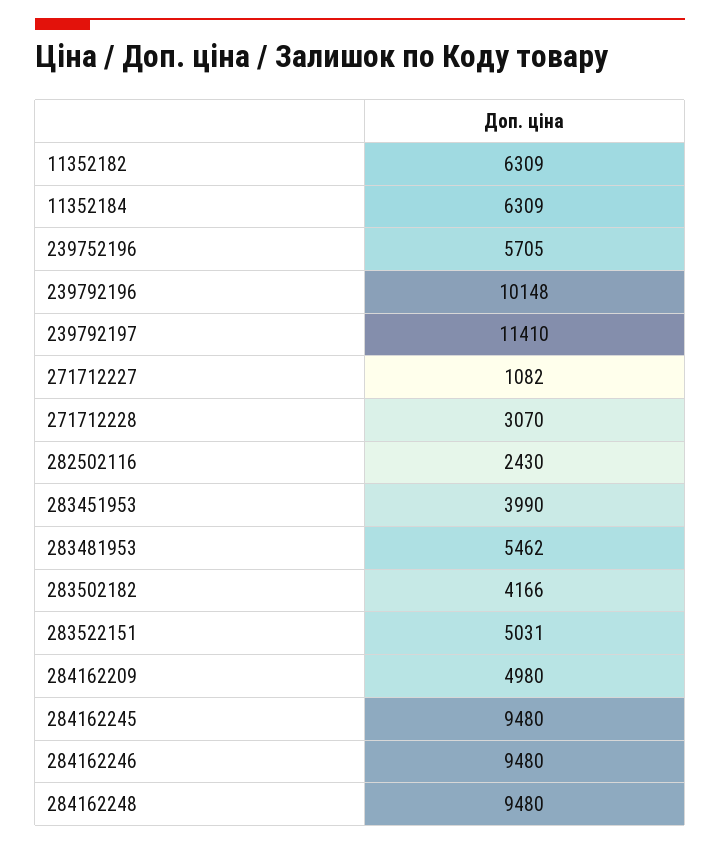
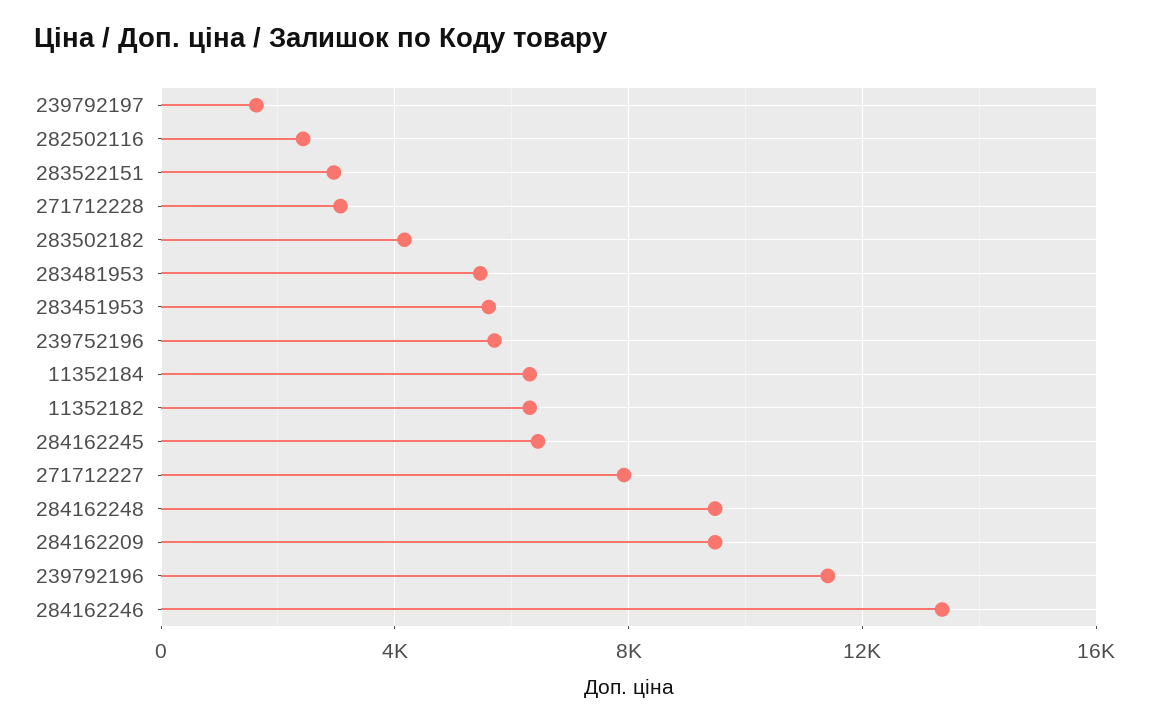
  {
    "11352182": 6309,
    "11352184": 6309,
    "239752196": 5705,
-   "239792196": 10148,
+   "239792196": 11500,
-   "239792197": 11410,
+   "239792197": 1500,
-   "271712227": 1082,
+   "271712227": 8000,
    "271712228": 3070,
    "282502116": 2430,
-   "283451953": 3990,
+   "283451953": 5500,
    "283481953": 5462,
    "283502182": 4166,
-   "283522151": 5031,
+   "283522151": 3000,
-   "284162209": 4980,
+   "284162209": 9500,
-   "284162245": 9480,
+   "284162245": 6500,
-   "284162246": 9480,
+   "284162246": 13500,
    "284162248": 9480
  }

